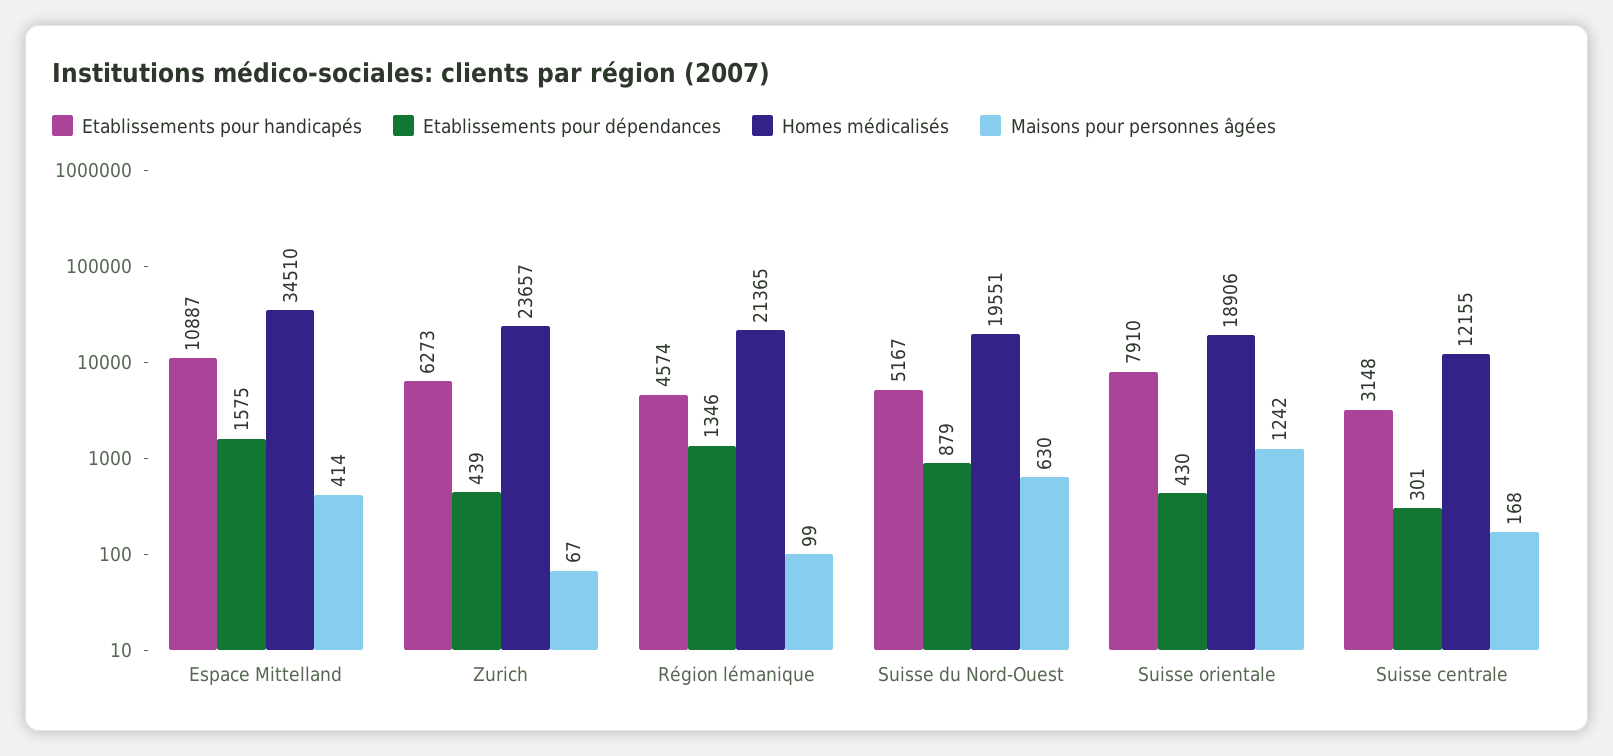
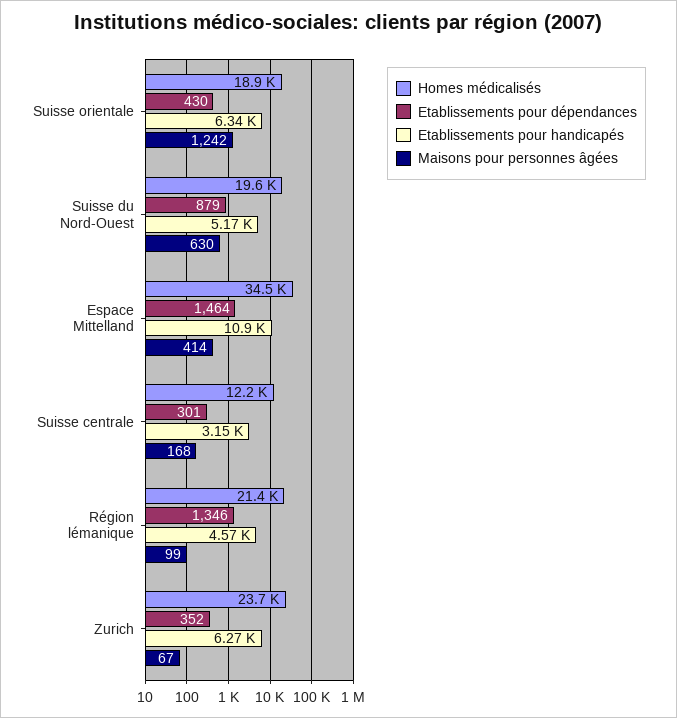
  {
    "Etablissements pour handicapés": {
      "Espace Mittelland": 10887,
      "Zurich": 6273,
      "Région lémanique": 4574,
      "Suisse du Nord-Ouest": 5167,
-     "Suisse orientale": 7910,
+     "Suisse orientale": 6340,
      "Suisse centrale": 3148
    },
    "Etablissements pour dépendances": {
-     "Espace Mittelland": 1575,
+     "Espace Mittelland": 1464,
-     "Zurich": 439,
+     "Zurich": 352,
      "Région lémanique": 1346,
      "Suisse du Nord-Ouest": 879,
      "Suisse orientale": 430,
      "Suisse centrale": 301
    },
    "Homes médicalisés": {
      "Espace Mittelland": 34510,
      "Zurich": 23657,
      "Région lémanique": 21365,
      "Suisse du Nord-Ouest": 19551,
      "Suisse orientale": 18906,
      "Suisse centrale": 12155
    },
    "Maisons pour personnes âgées": {
      "Espace Mittelland": 414,
      "Zurich": 67,
      "Région lémanique": 99,
      "Suisse du Nord-Ouest": 630,
      "Suisse orientale": 1242,
      "Suisse centrale": 168
    }
  }

